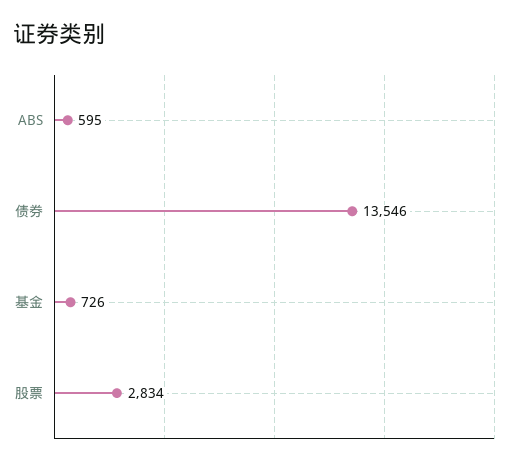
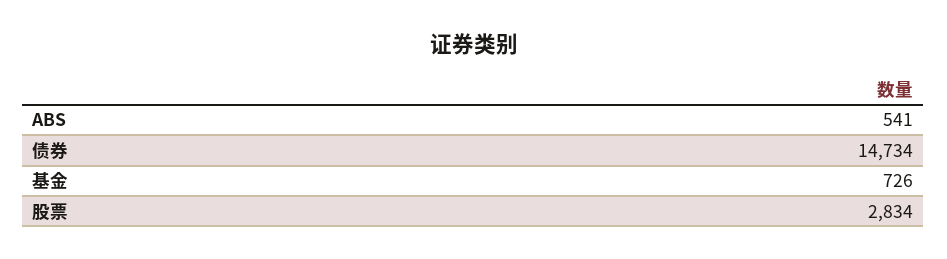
  {
-   "ABS": 595,
+   "ABS": 541,
-   "债券": 13546,
+   "债券": 14734,
    "基金": 726,
    "股票": 2834
  }

